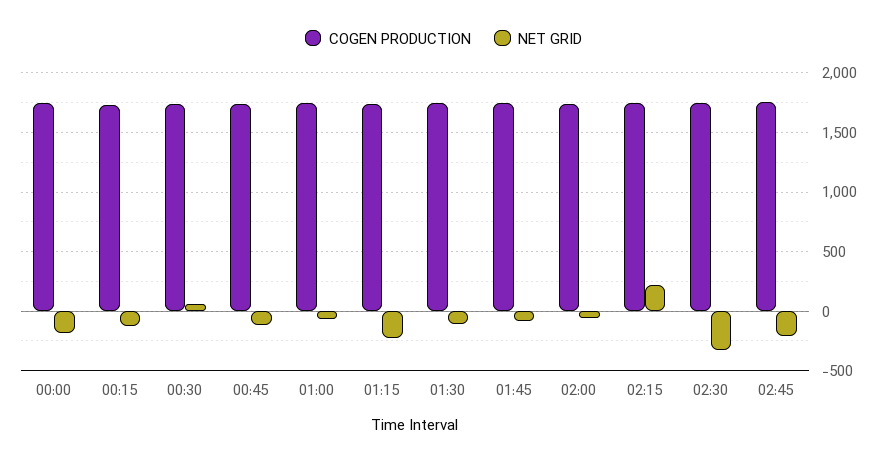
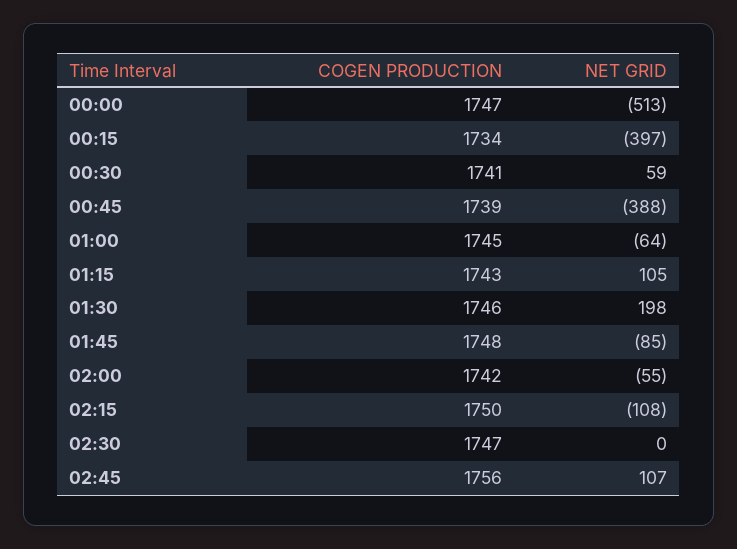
  {
    "COGEN PRODUCTION": {
      "00:00": 1747,
      "00:15": 1734,
      "00:30": 1741,
      "00:45": 1739,
      "01:00": 1745,
      "01:15": 1743,
      "01:30": 1746,
      "01:45": 1748,
      "02:00": 1742,
      "02:15": 1750,
      "02:30": 1747,
      "02:45": 1756
    },
    "NET GRID": {
-     "00:00": -200,
+     "00:00": -513,
-     "00:15": -100,
+     "00:15": -397,
      "00:30": 59,
-     "00:45": -100,
+     "00:45": -388,
      "01:00": -64,
-     "01:15": -200,
+     "01:15": 105,
-     "01:30": -100,
+     "01:30": 198,
      "01:45": -85,
      "02:00": -55,
-     "02:15": 200,
+     "02:15": -108,
-     "02:30": -300,
+     "02:30": 0,
-     "02:45": -200
+     "02:45": 107
    }
  }

